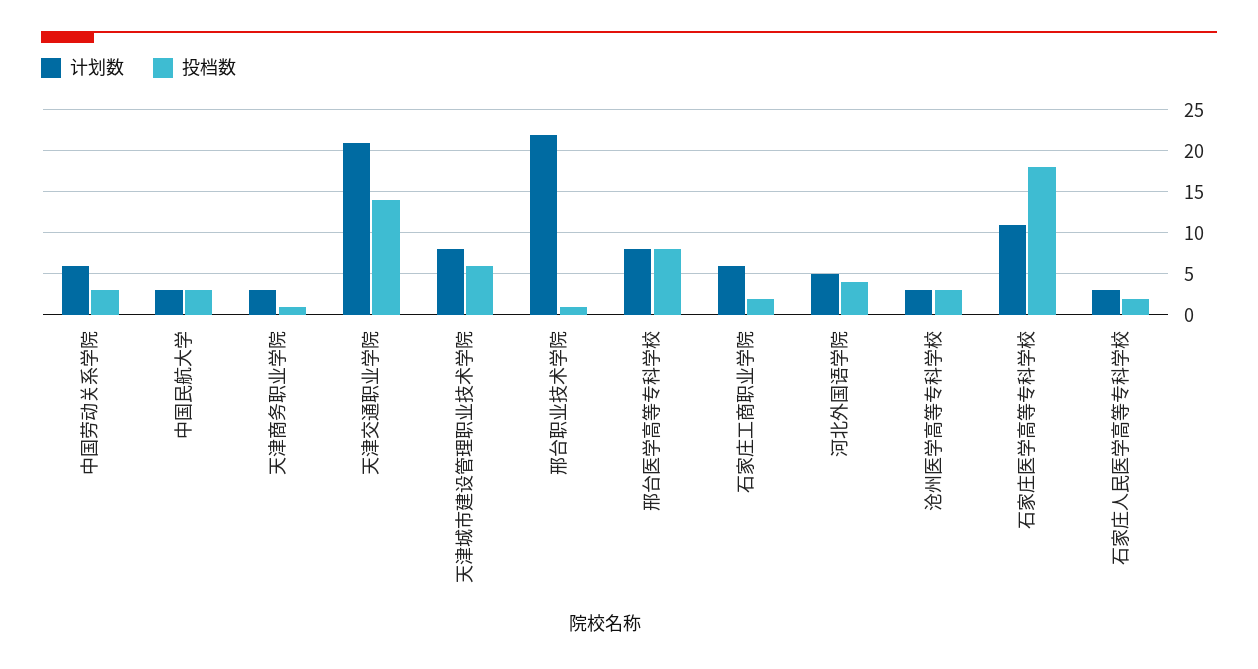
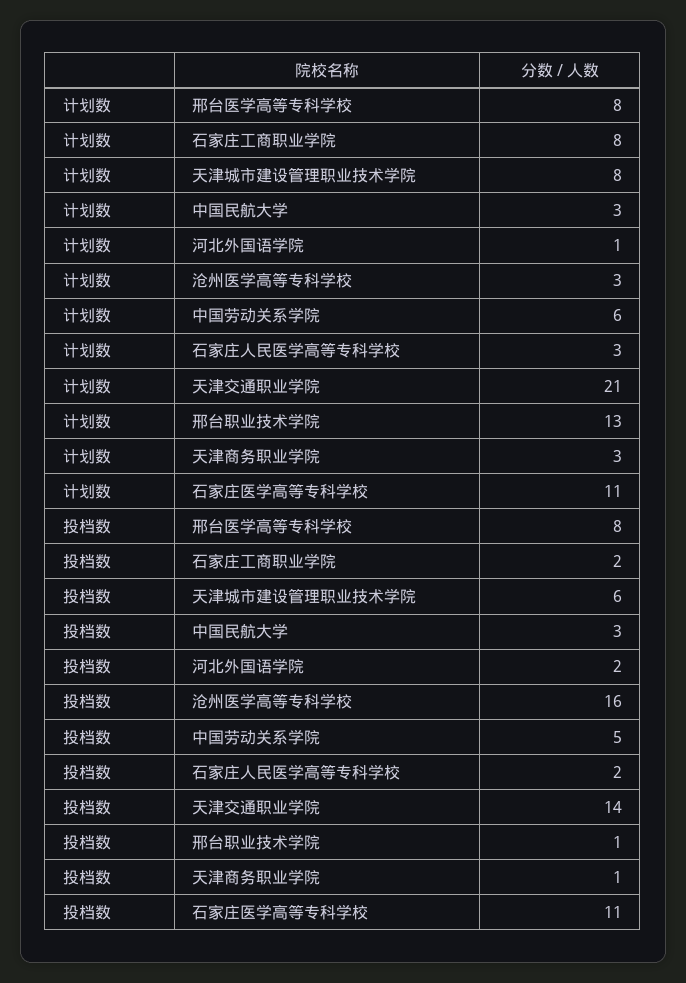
  {
    "计划数": {
      "中国劳动关系学院": 6,
      "中国民航大学": 3,
      "天津商务职业学院": 3,
      "天津交通职业学院": 21,
      "天津城市建设管理职业技术学院": 8,
-     "邢台职业技术学院": 22,
+     "邢台职业技术学院": 13,
      "邢台医学高等专科学校": 8,
-     "石家庄工商职业学院": 6,
+     "石家庄工商职业学院": 8,
-     "河北外国语学院": 5,
+     "河北外国语学院": 1,
      "沧州医学高等专科学校": 3,
      "石家庄医学高等专科学校": 11,
      "石家庄人民医学高等专科学校": 3
    },
    "投档数": {
-     "中国劳动关系学院": 3,
+     "中国劳动关系学院": 5,
      "中国民航大学": 3,
      "天津商务职业学院": 1,
      "天津交通职业学院": 14,
      "天津城市建设管理职业技术学院": 6,
      "邢台职业技术学院": 1,
      "邢台医学高等专科学校": 8,
      "石家庄工商职业学院": 2,
-     "河北外国语学院": 4,
+     "河北外国语学院": 2,
-     "沧州医学高等专科学校": 3,
+     "沧州医学高等专科学校": 16,
-     "石家庄医学高等专科学校": 18,
+     "石家庄医学高等专科学校": 11,
      "石家庄人民医学高等专科学校": 2
    }
  }

